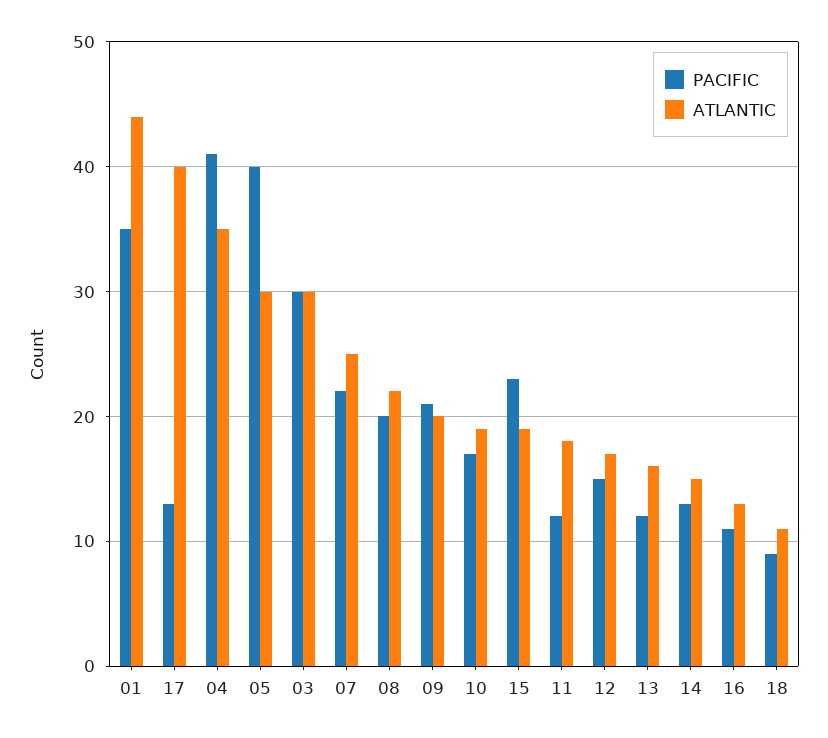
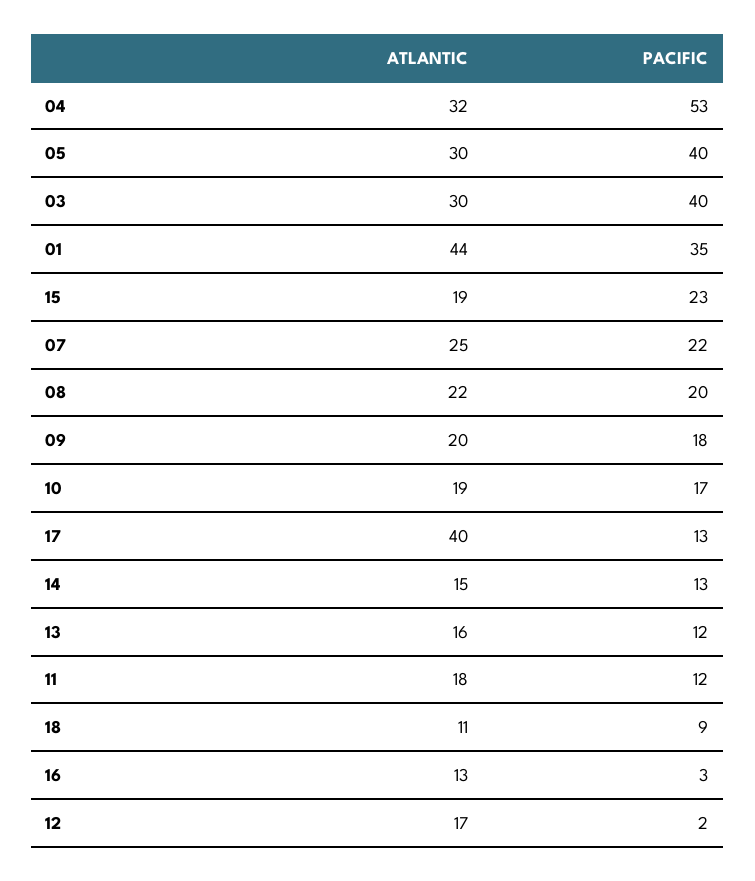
  {
    "PACIFIC": {
      "01": 35,
      "17": 13,
-     "04": 41,
+     "04": 53,
      "05": 40,
-     "03": 30,
+     "03": 40,
      "07": 22,
      "08": 20,
-     "09": 21,
+     "09": 18,
      "10": 17,
      "15": 23,
      "11": 12,
-     "12": 15,
+     "12": 2,
      "13": 12,
      "14": 13,
-     "16": 11,
+     "16": 3,
      "18": 9
    },
    "ATLANTIC": {
      "01": 44,
      "17": 40,
-     "04": 35,
+     "04": 32,
      "05": 30,
      "03": 30,
      "07": 25,
      "08": 22,
      "09": 20,
      "10": 19,
      "15": 19,
      "11": 18,
      "12": 17,
      "13": 16,
      "14": 15,
      "16": 13,
      "18": 11
    }
  }

